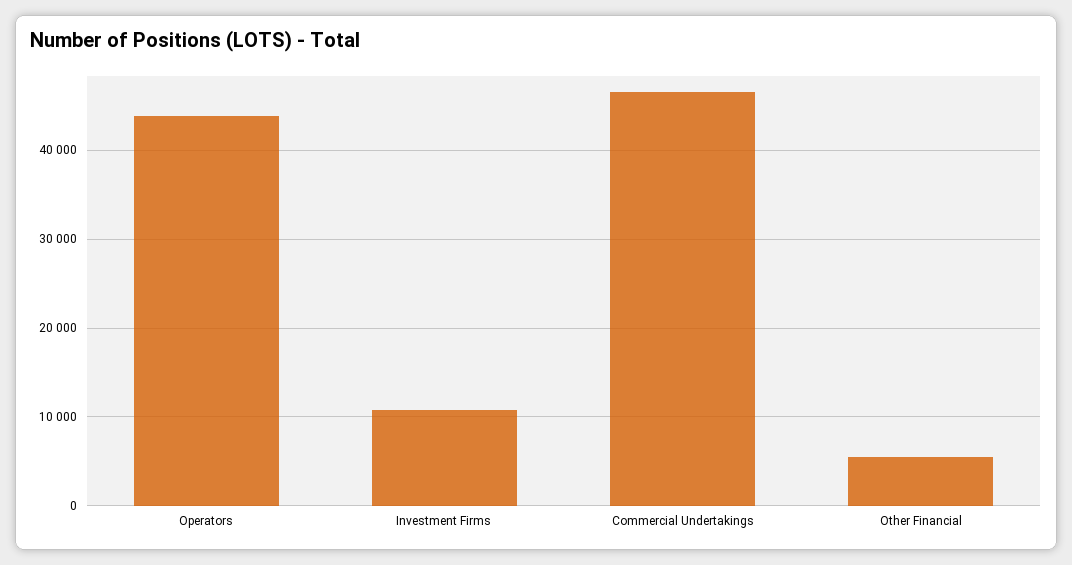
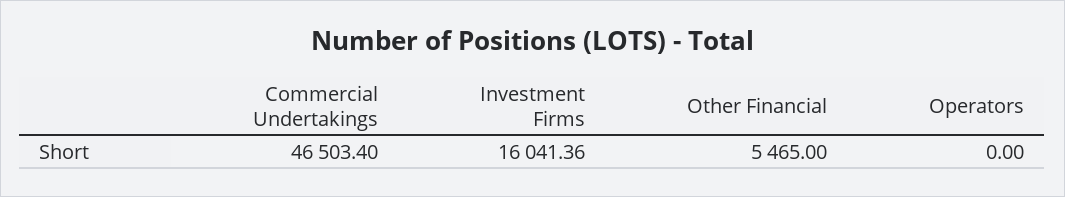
  {
-   "Operators": 44000,
+   "Operators": 0,
-   "Investment Firms": 11000,
+   "Investment Firms": 16041.36,
    "Commercial Undertakings": 46503.4,
    "Other Financial": 5465
  }

